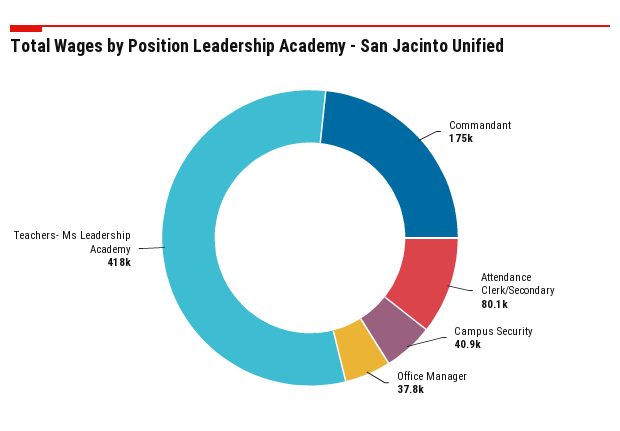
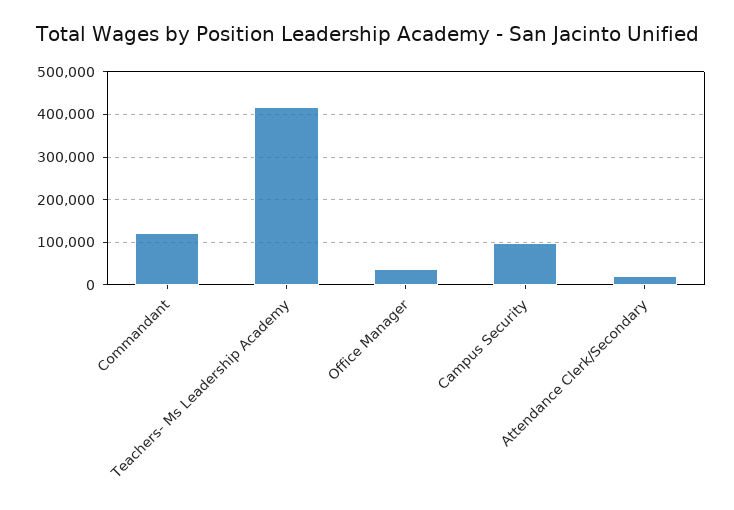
  {
-   "Commandant": 175000,
+   "Commandant": 120000,
-   "Attendance Clerk/Secondary": 80100,
+   "Attendance Clerk/Secondary": 20000,
-   "Campus Security": 40900,
+   "Campus Security": 100000,
    "Office Manager": 37800,
    "Teachers- Ms Leadership Academy": 418000
  }

